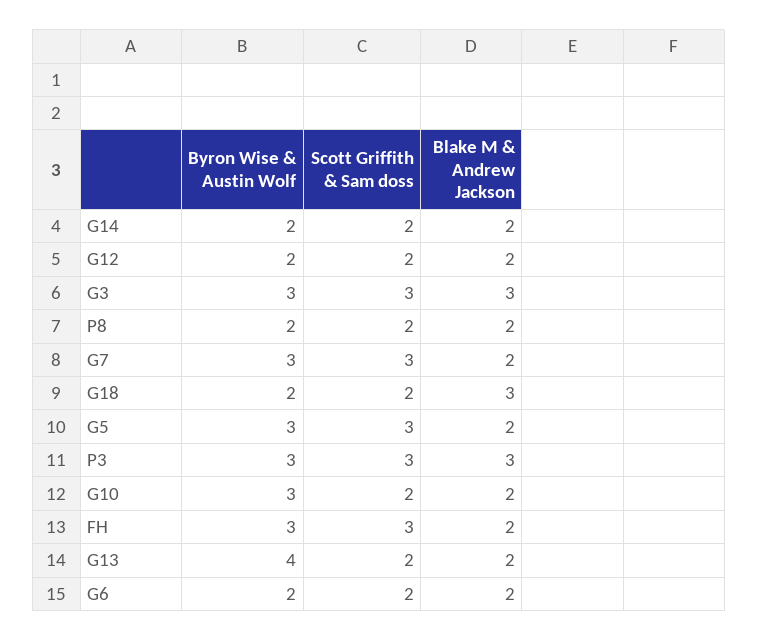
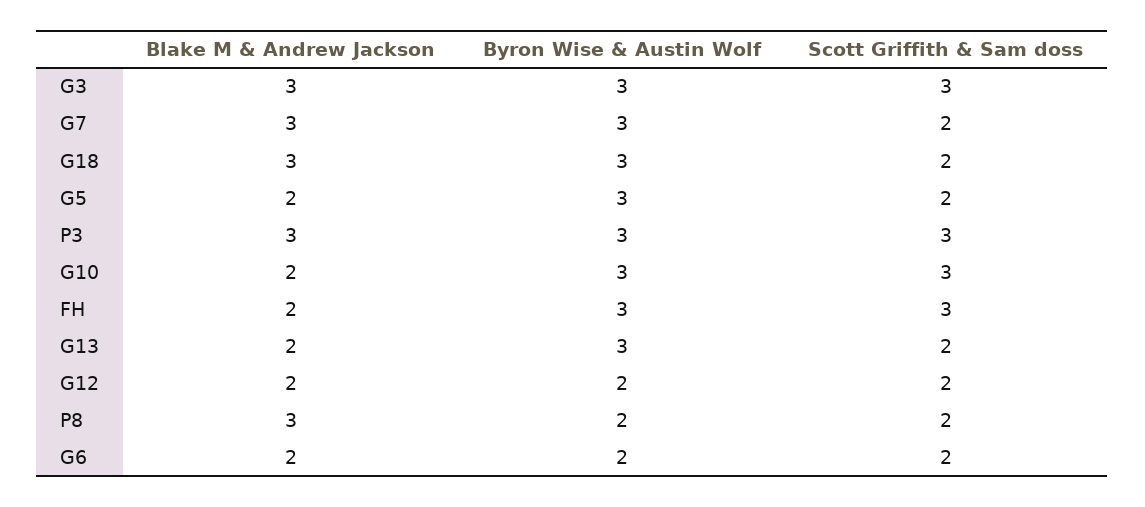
  {
    "Byron Wise & Austin Wolf": {
-     "G14": 2,
      "G12": 2,
      "G3": 3,
      "P8": 2,
      "G7": 3,
-     "G18": 2,
+     "G18": 3,
      "G5": 3,
      "P3": 3,
      "G10": 3,
      "FH": 3,
-     "G13": 4,
+     "G13": 3,
      "G6": 2
    },
    "Scott Griffith & Sam doss": {
-     "G14": 2,
      "G12": 2,
      "G3": 3,
      "P8": 2,
-     "G7": 3,
+     "G7": 2,
      "G18": 2,
-     "G5": 3,
+     "G5": 2,
      "P3": 3,
-     "G10": 2,
+     "G10": 3,
      "FH": 3,
      "G13": 2,
      "G6": 2
    },
    "Blake M & Andrew Jackson": {
-     "G14": 2,
      "G12": 2,
      "G3": 3,
-     "P8": 2,
+     "P8": 3,
-     "G7": 2,
+     "G7": 3,
      "G18": 3,
      "G5": 2,
      "P3": 3,
      "G10": 2,
      "FH": 2,
      "G13": 2,
      "G6": 2
    }
  }

